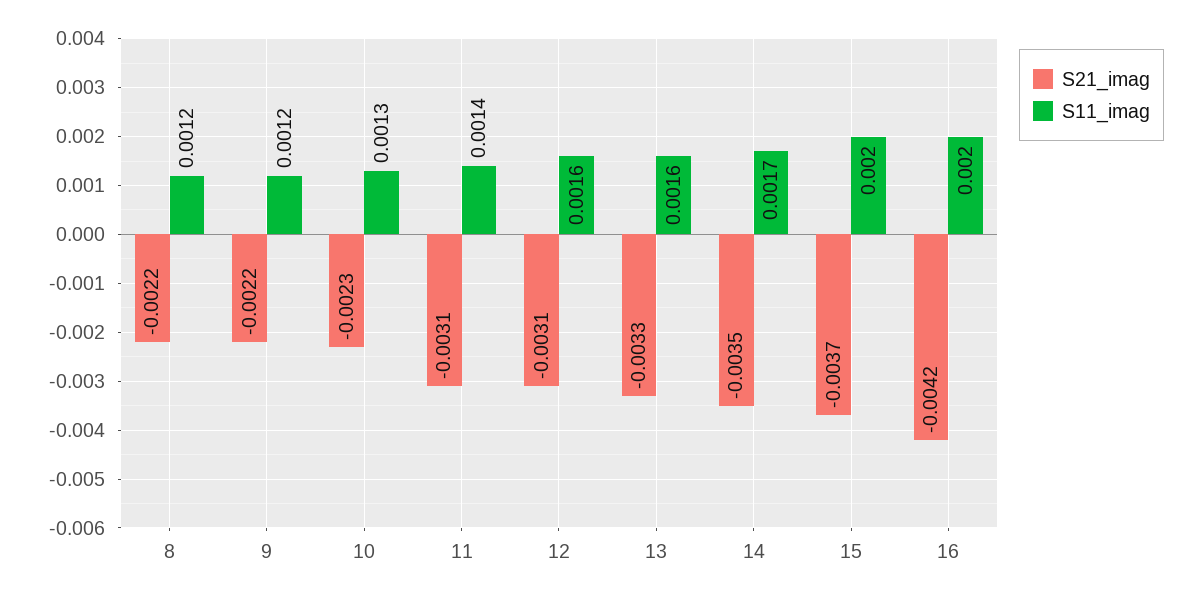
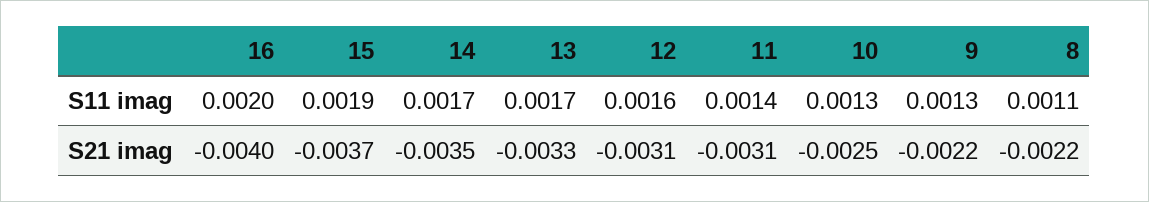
  {
    "S21_imag": {
      "8": -0.0022,
      "9": -0.0022,
-     "10": -0.0023,
+     "10": -0.0025,
      "11": -0.0031,
      "12": -0.0031,
      "13": -0.0033,
      "14": -0.0035,
      "15": -0.0037,
-     "16": -0.0042
+     "16": -0.004
    },
    "S11_imag": {
-     "8": 0.0012,
+     "8": 0.0011,
-     "9": 0.0012,
+     "9": 0.0013,
      "10": 0.0013,
      "11": 0.0014,
      "12": 0.0016,
-     "13": 0.0016,
+     "13": 0.0017,
      "14": 0.0017,
-     "15": 0.002,
+     "15": 0.0019,
      "16": 0.002
    }
  }

